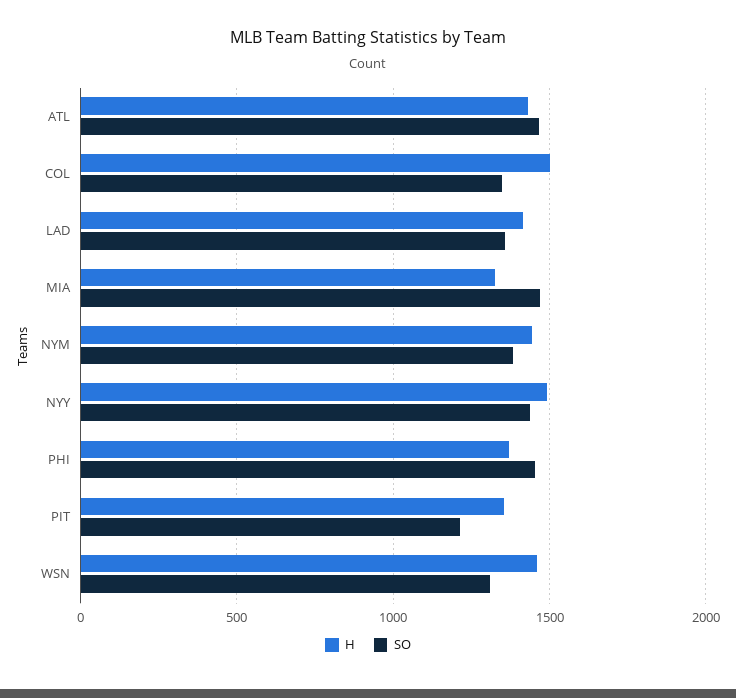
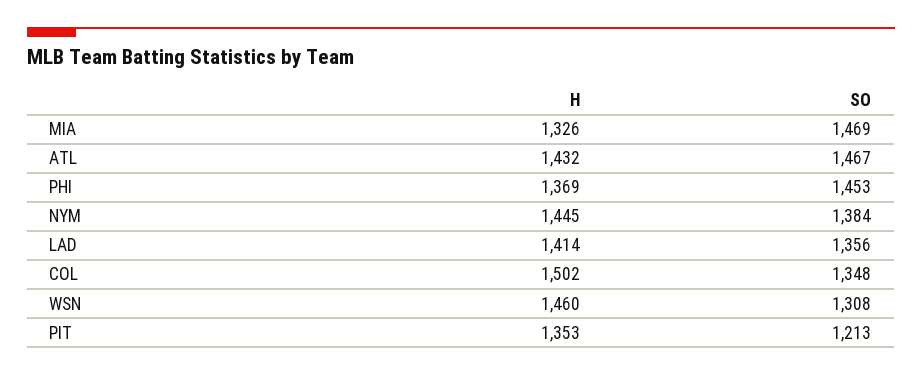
  {
    "H": {
      "ATL": 1432,
      "COL": 1502,
      "LAD": 1414,
      "MIA": 1326,
      "NYM": 1445,
-     "NYY": 1500,
      "PHI": 1369,
      "PIT": 1353,
      "WSN": 1460
    },
    "SO": {
      "ATL": 1467,
      "COL": 1348,
      "LAD": 1356,
      "MIA": 1469,
      "NYM": 1384,
-     "NYY": 1450,
      "PHI": 1453,
      "PIT": 1213,
      "WSN": 1308
    }
  }

